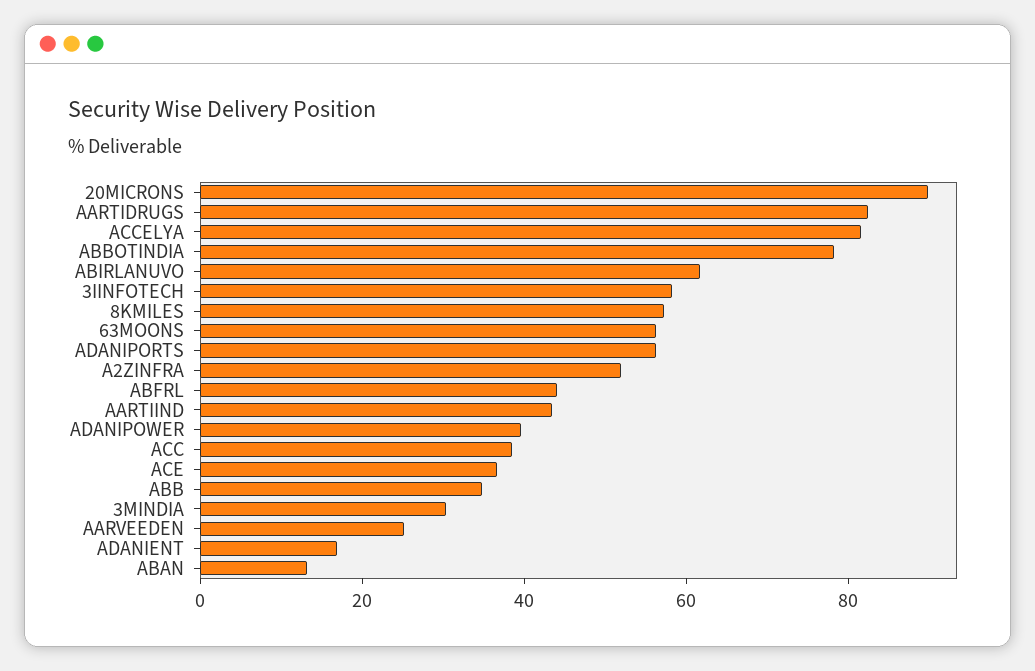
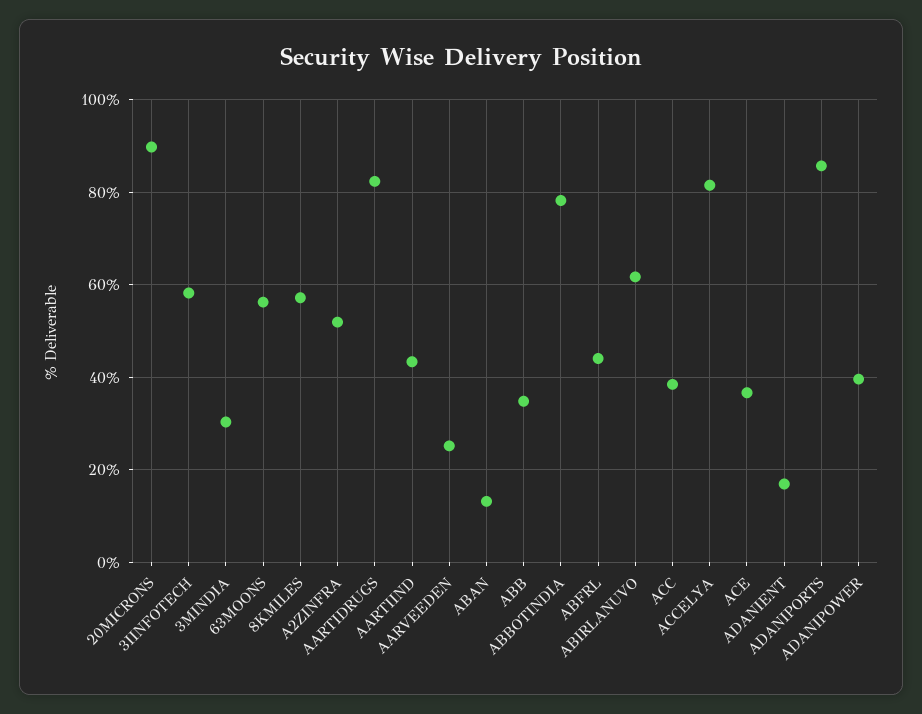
  {
    "20MICRONS": 90,
    "AARTIDRUGS": 82,
    "ACCELYA": 82,
    "ABBOTINDIA": 78,
    "ABIRLANUVO": 62,
    "3IINFOTECH": 58,
    "8KMILES": 58,
    "63MOONS": 56,
-   "ADANIPORTS": 55,
+   "ADANIPORTS": 86,
    "A2ZINFRA": 52,
    "ABFRL": 44,
    "AARTIIND": 44,
    "ADANIPOWER": 40,
    "ACC": 38,
    "ACE": 36,
    "ABB": 34,
    "3MINDIA": 30,
    "AARVEEDEN": 26,
    "ADANIENT": 16,
    "ABAN": 14
  }

